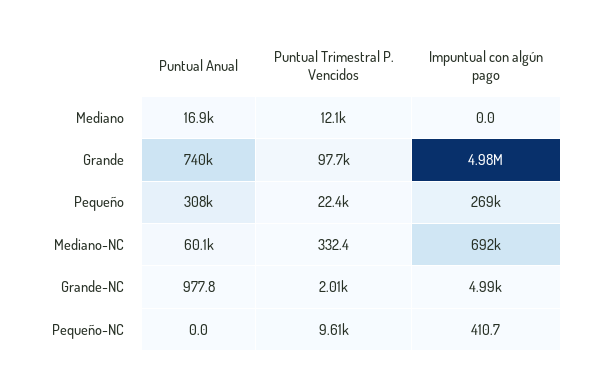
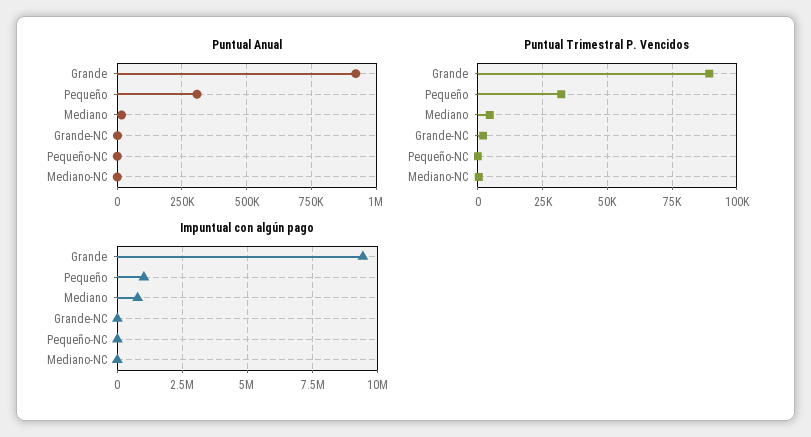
  {
    "Puntual Anual": {
      "Mediano": 16900,
-     "Grande": 740000,
+     "Grande": 925000,
      "Pequeño": 308000,
-     "Mediano-NC": 60100,
+     "Mediano-NC": 0,
      "Grande-NC": 977.8,
      "Pequeño-NC": 0
    },
    "Puntual Trimestral P. Vencidos": {
-     "Mediano": 12100,
+     "Mediano": 5000,
-     "Grande": 97700,
+     "Grande": 90000,
-     "Pequeño": 22400,
+     "Pequeño": 32500,
      "Mediano-NC": 332.4,
      "Grande-NC": 2010,
-     "Pequeño-NC": 9610
+     "Pequeño-NC": 0
    },
    "Impuntual con algún pago": {
-     "Mediano": 0,
+     "Mediano": 750000,
-     "Grande": 4980000,
+     "Grande": 9500000,
-     "Pequeño": 269000,
+     "Pequeño": 1000000,
-     "Mediano-NC": 692000,
+     "Mediano-NC": 0,
      "Grande-NC": 4990,
      "Pequeño-NC": 410.7
    }
  }

